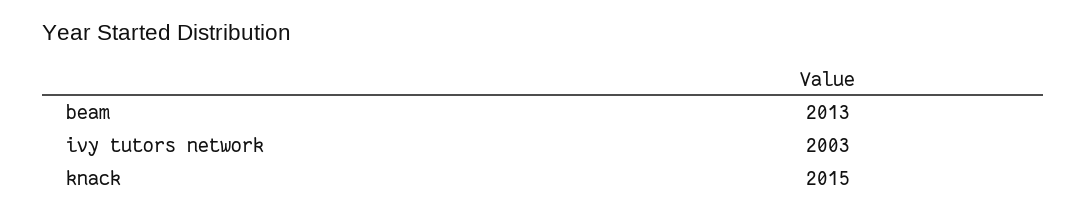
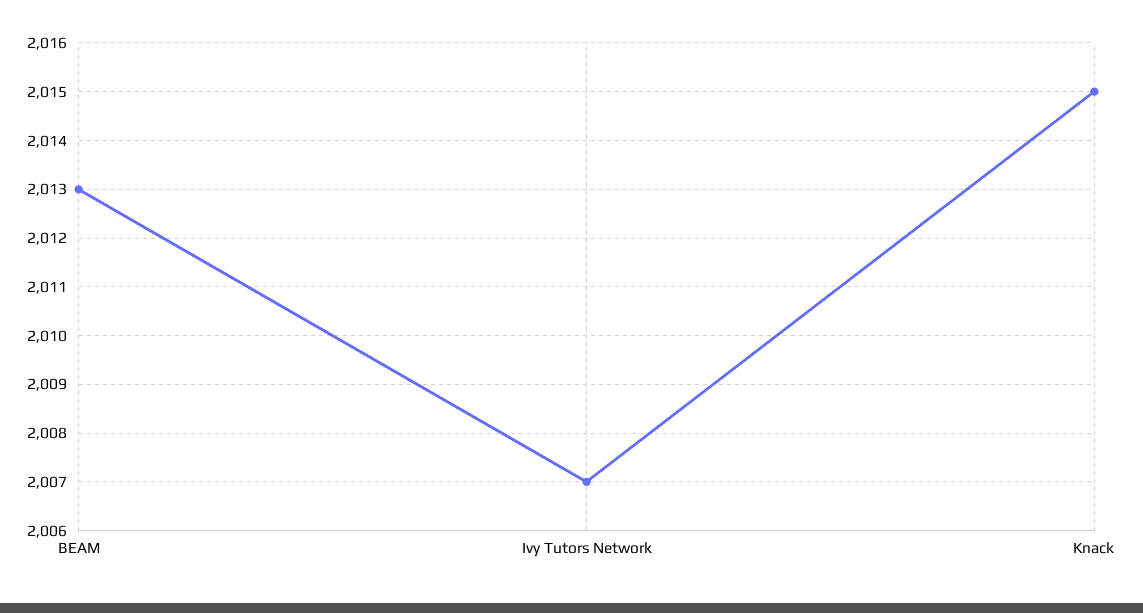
  {
    "beam": 2013,
-   "ivy tutors network": 2003,
+   "ivy tutors network": 2007,
    "knack": 2015
  }

